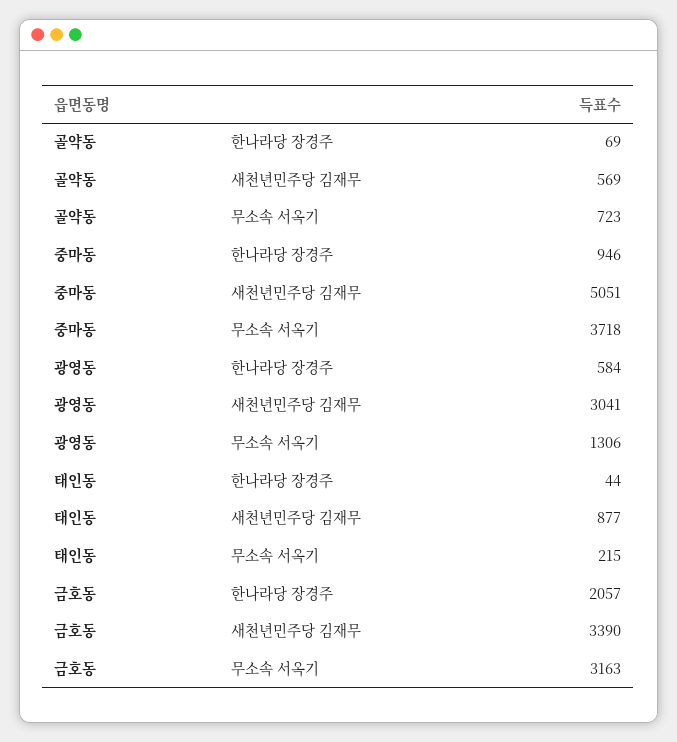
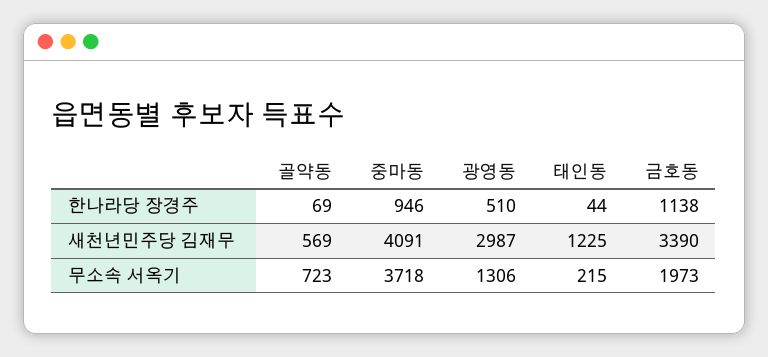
  {
    "골약동": {
      "한나라당 장경주": 69,
      "새천년민주당 김재무": 569,
      "무소속 서옥기": 723
    },
    "중마동": {
      "한나라당 장경주": 946,
-     "새천년민주당 김재무": 5051,
+     "새천년민주당 김재무": 4091,
      "무소속 서옥기": 3718
    },
    "광영동": {
-     "한나라당 장경주": 584,
+     "한나라당 장경주": 510,
-     "새천년민주당 김재무": 3041,
+     "새천년민주당 김재무": 2987,
      "무소속 서옥기": 1306
    },
    "태인동": {
      "한나라당 장경주": 44,
-     "새천년민주당 김재무": 877,
+     "새천년민주당 김재무": 1225,
      "무소속 서옥기": 215
    },
    "금호동": {
-     "한나라당 장경주": 2057,
+     "한나라당 장경주": 1138,
      "새천년민주당 김재무": 3390,
-     "무소속 서옥기": 3163
+     "무소속 서옥기": 1973
    }
  }

